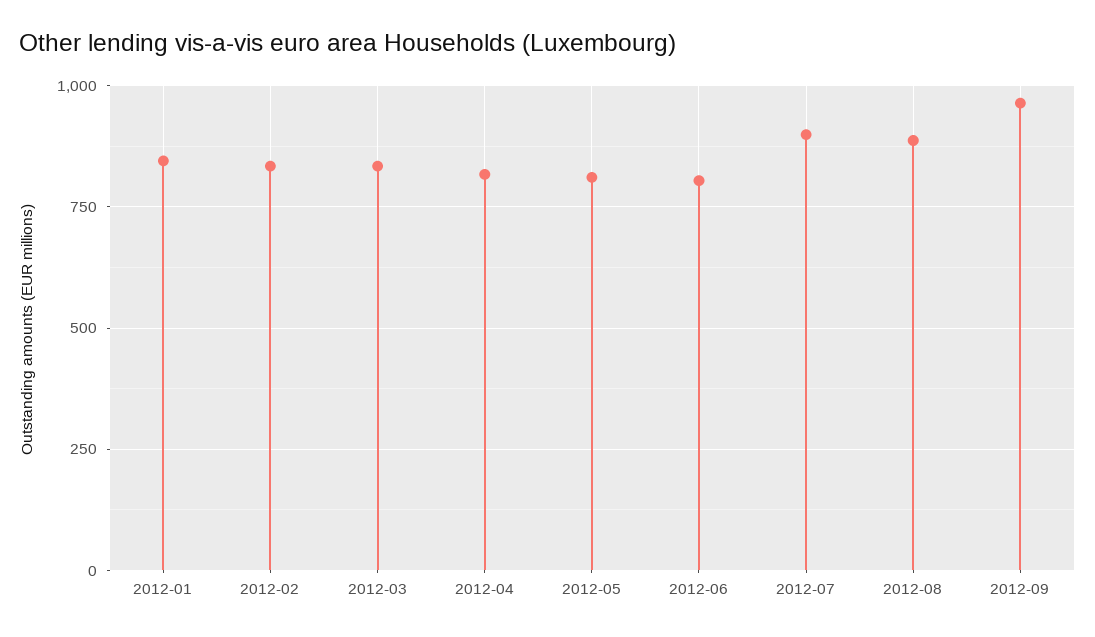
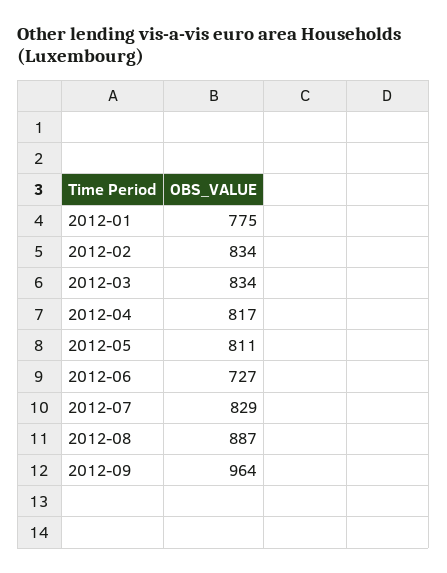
  {
-   "2012-01": 850,
+   "2012-01": 775,
    "2012-02": 834,
    "2012-03": 834,
    "2012-04": 817,
    "2012-05": 811,
-   "2012-06": 800,
+   "2012-06": 727,
-   "2012-07": 900,
+   "2012-07": 829,
    "2012-08": 887,
    "2012-09": 964
  }

